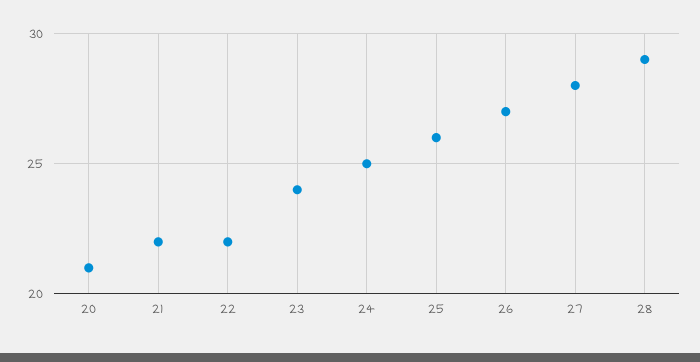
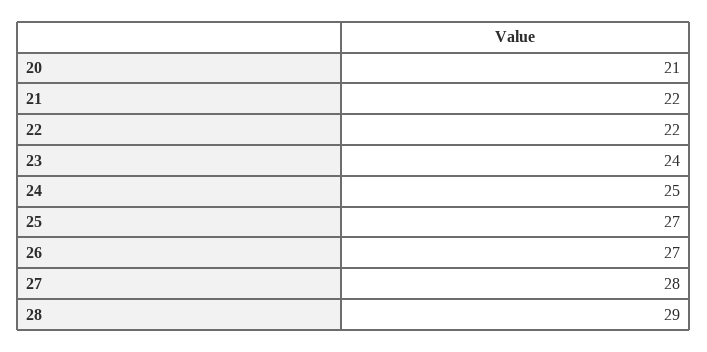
  {
    "20": 21,
    "21": 22,
    "22": 22,
    "23": 24,
    "24": 25,
-   "25": 26,
+   "25": 27,
    "26": 27,
    "27": 28,
    "28": 29
  }

